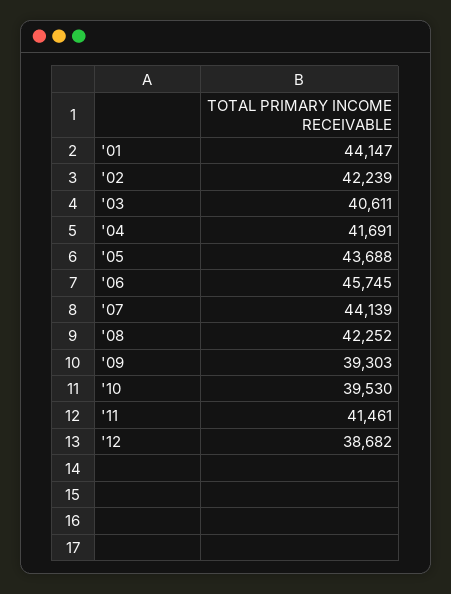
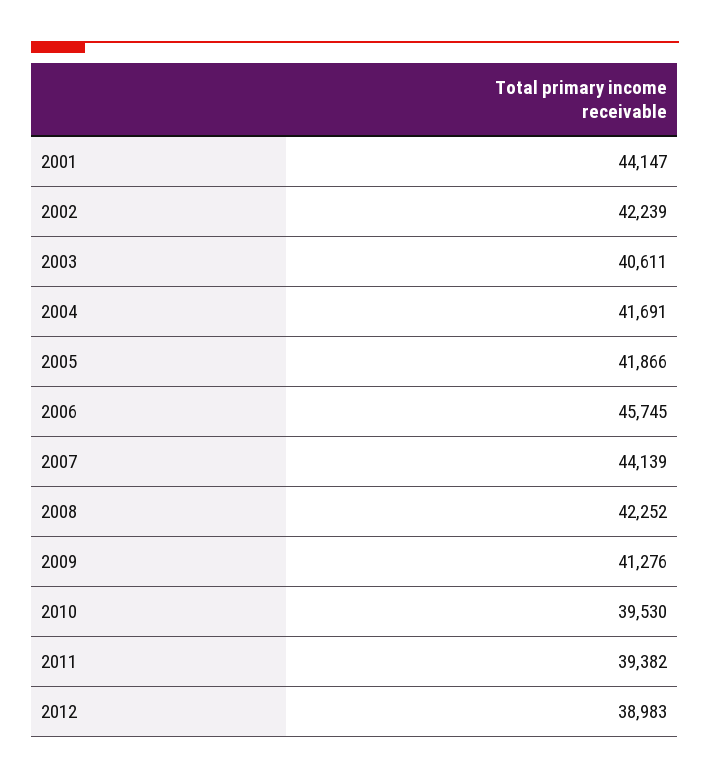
  {
    "'01": 44147,
    "'02": 42239,
    "'03": 40611,
    "'04": 41691,
-   "'05": 43688,
+   "'05": 41866,
    "'06": 45745,
    "'07": 44139,
    "'08": 42252,
-   "'09": 39303,
+   "'09": 41276,
    "'10": 39530,
-   "'11": 41461,
+   "'11": 39382,
-   "'12": 38682
+   "'12": 38983
  }

